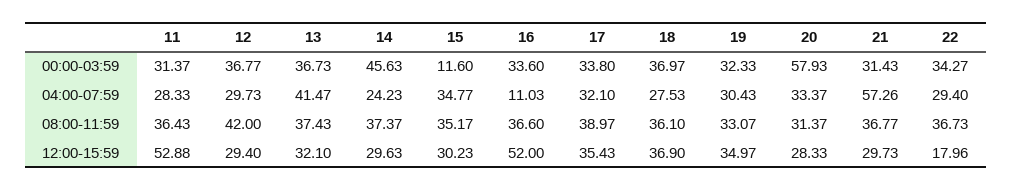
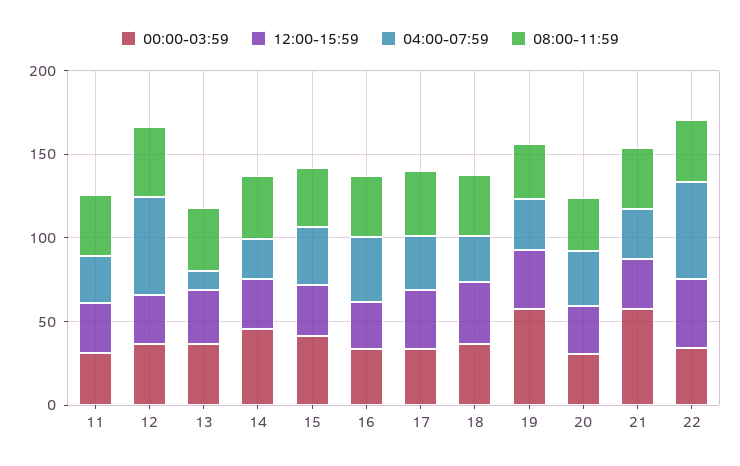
  {
    "00:00-03:59": {
      "11": 31.37,
      "12": 36.77,
      "13": 36.73,
      "14": 45.63,
-     "15": 11.6,
+     "15": 40,
      "16": 33.6,
      "17": 33.8,
      "18": 36.97,
-     "19": 32.33,
+     "19": 60,
-     "20": 57.93,
+     "20": 30,
-     "21": 31.43,
+     "21": 60,
      "22": 34.27
    },
    "04:00-07:59": {
      "11": 28.33,
-     "12": 29.73,
+     "12": 60,
-     "13": 41.47,
+     "13": 10,
      "14": 24.23,
      "15": 34.77,
-     "16": 11.03,
+     "16": 40,
      "17": 32.1,
      "18": 27.53,
      "19": 30.43,
      "20": 33.37,
-     "21": 57.26,
+     "21": 30,
-     "22": 29.4
+     "22": 60
    },
    "08:00-11:59": {
      "11": 36.43,
      "12": 42,
      "13": 37.43,
      "14": 37.37,
      "15": 35.17,
      "16": 36.6,
      "17": 38.97,
      "18": 36.1,
      "19": 33.07,
      "20": 31.37,
      "21": 36.77,
      "22": 36.73
    },
    "12:00-15:59": {
-     "11": 52.88,
+     "11": 30,
      "12": 29.4,
      "13": 32.1,
      "14": 29.63,
      "15": 30.23,
-     "16": 52,
+     "16": 30,
      "17": 35.43,
      "18": 36.9,
      "19": 34.97,
      "20": 28.33,
      "21": 29.73,
-     "22": 17.96
+     "22": 40
    }
  }

